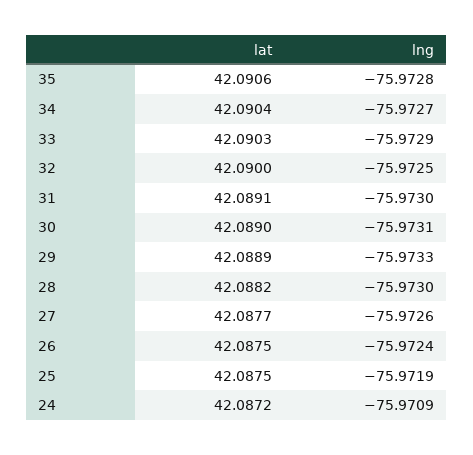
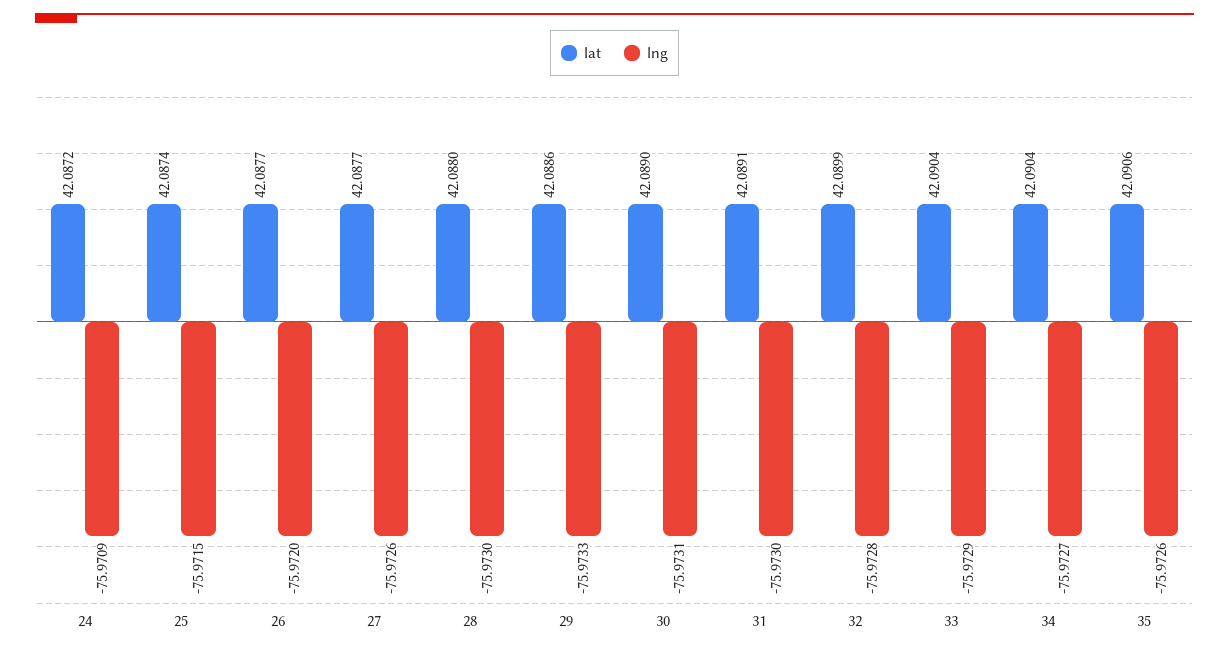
  {
    "lat": {
      "35": 42.0906,
      "34": 42.0904,
-     "33": 42.0903,
+     "33": 42.0904,
-     "32": 42.09,
+     "32": 42.0899,
      "31": 42.0891,
      "30": 42.089,
-     "29": 42.0889,
+     "29": 42.0886,
-     "28": 42.0882,
+     "28": 42.088,
      "27": 42.0877,
-     "26": 42.0875,
+     "26": 42.0877,
-     "25": 42.0875,
+     "25": 42.0874,
      "24": 42.0872
    },
    "lng": {
-     "35": -75.9728,
+     "35": -75.9726,
      "34": -75.9727,
      "33": -75.9729,
-     "32": -75.9725,
+     "32": -75.9728,
      "31": -75.973,
      "30": -75.9731,
      "29": -75.9733,
      "28": -75.973,
      "27": -75.9726,
-     "26": -75.9724,
+     "26": -75.972,
-     "25": -75.9719,
+     "25": -75.9715,
      "24": -75.9709
    }
  }

